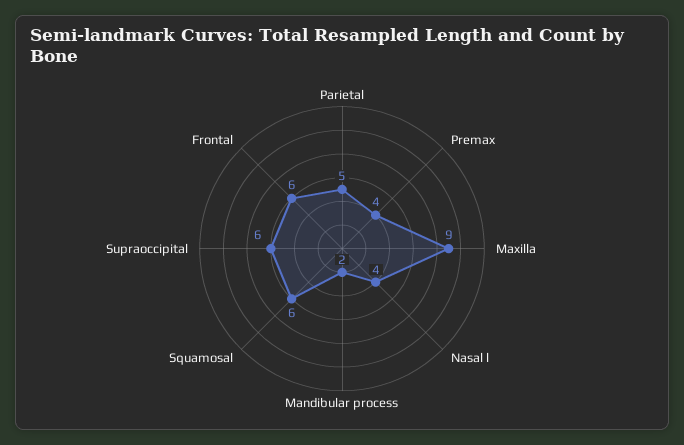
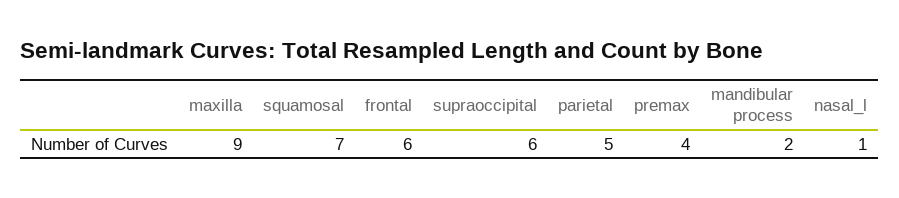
  {
    "Parietal": 5,
    "Premax": 4,
    "Maxilla": 9,
-   "Nasal l": 4,
+   "Nasal l": 1,
    "Mandibular process": 2,
-   "Squamosal": 6,
+   "Squamosal": 7,
    "Supraoccipital": 6,
    "Frontal": 6
  }

